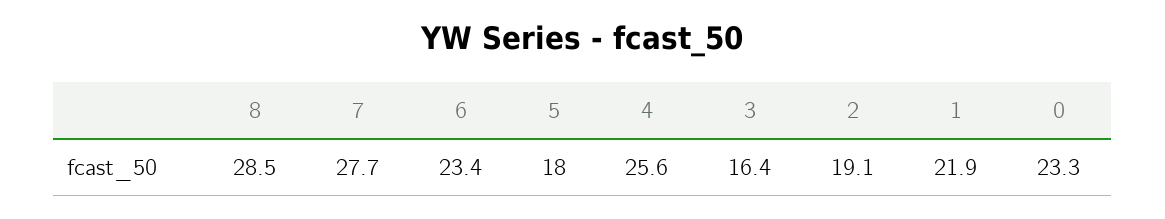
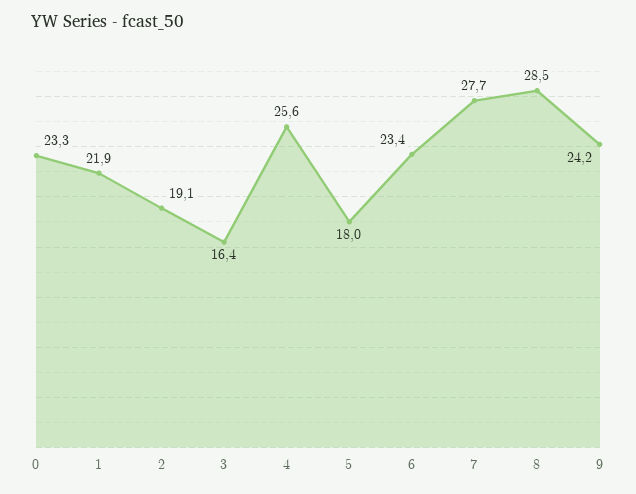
  {
    "8": 28.5,
    "7": 27.7,
    "6": 23.4,
    "5": 18,
    "4": 25.6,
    "3": 16.4,
    "2": 19.1,
    "1": 21.9,
-   "0": 23.3
+   "0": 23.3,
+   "9": 24.2
  }

